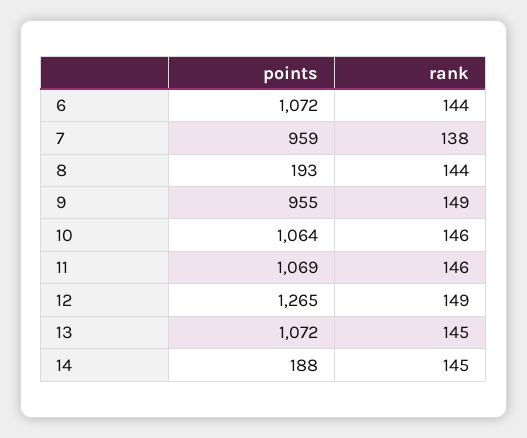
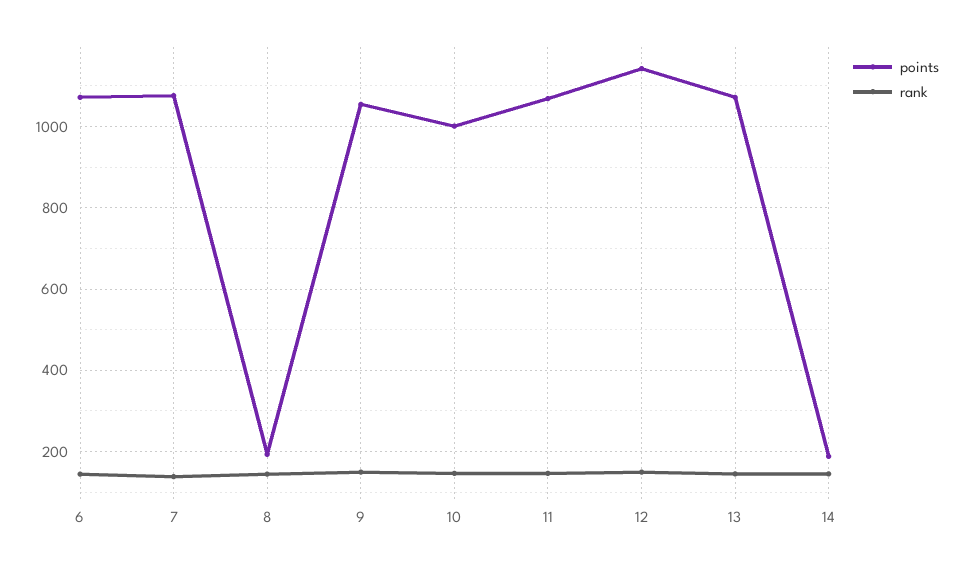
  {
    "points": {
      "6": 1072,
-     "7": 959,
+     "7": 1080,
      "8": 193,
-     "9": 955,
+     "9": 1060,
-     "10": 1064,
+     "10": 1000,
      "11": 1069,
-     "12": 1265,
+     "12": 1140,
      "13": 1072,
      "14": 188
    },
    "rank": {
      "6": 144,
      "7": 138,
      "8": 144,
      "9": 149,
      "10": 146,
      "11": 146,
      "12": 149,
      "13": 145,
      "14": 145
    }
  }

